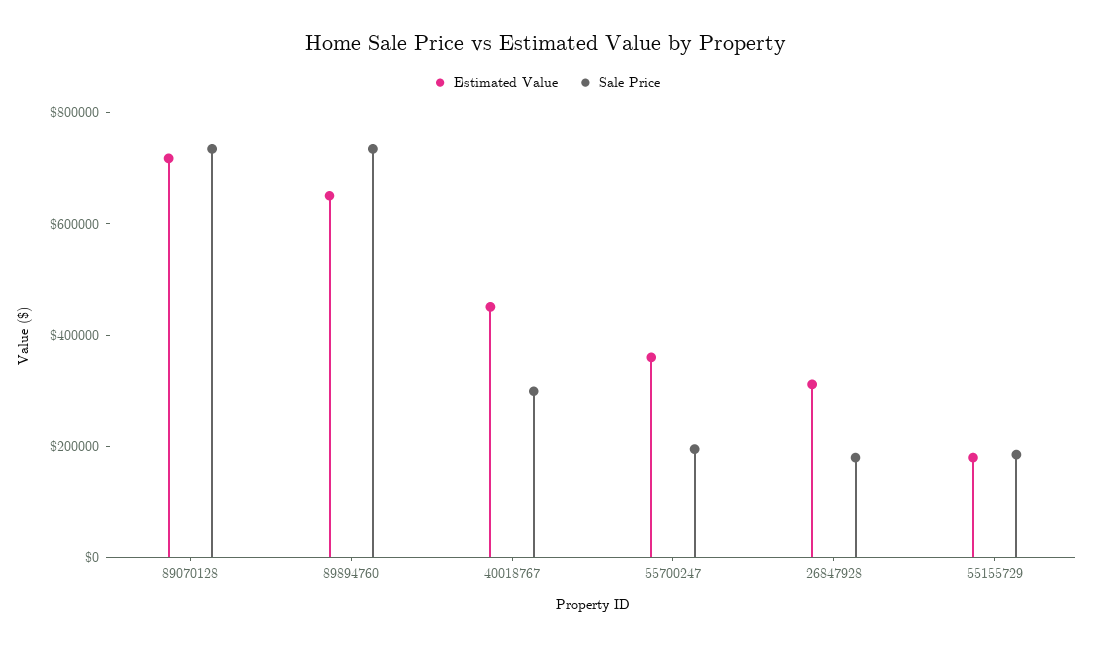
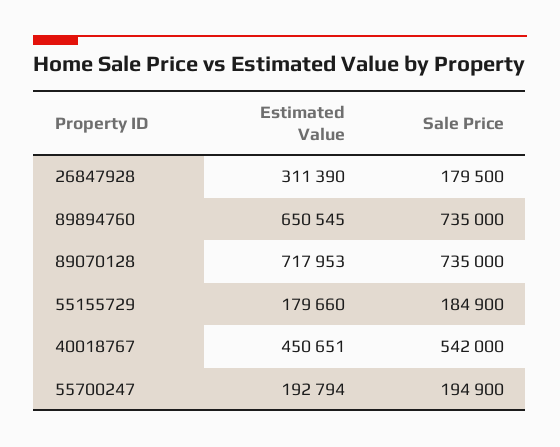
  {
    "Estimated Value": {
      "89070128": 717953,
      "89894760": 650545,
      "40018767": 450651,
-     "55700247": 350000,
+     "55700247": 192794,
      "26847928": 311390,
      "55155729": 179660
    },
    "Sale Price": {
      "89070128": 735000,
      "89894760": 735000,
-     "40018767": 300000,
+     "40018767": 542000,
      "55700247": 194900,
      "26847928": 179500,
      "55155729": 184900
    }
  }

